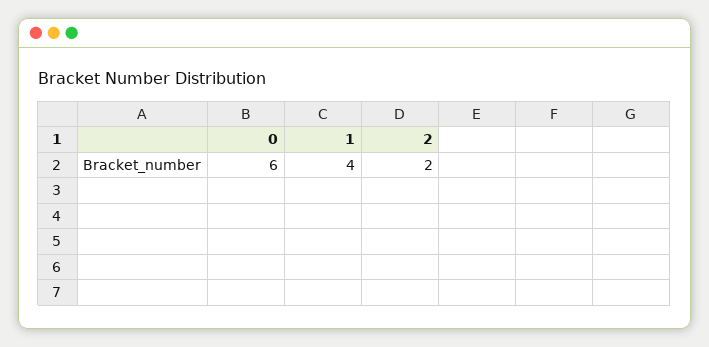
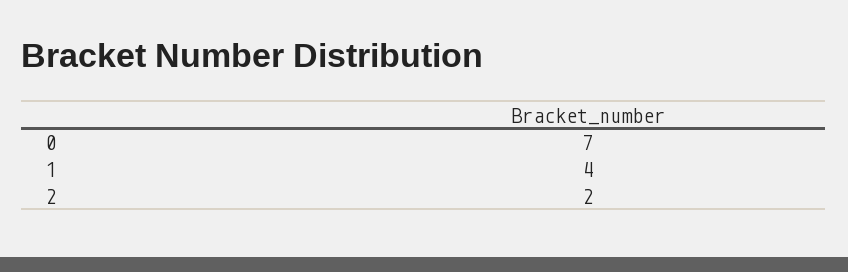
  {
-   "0": 6,
+   "0": 7,
    "1": 4,
    "2": 2
  }

